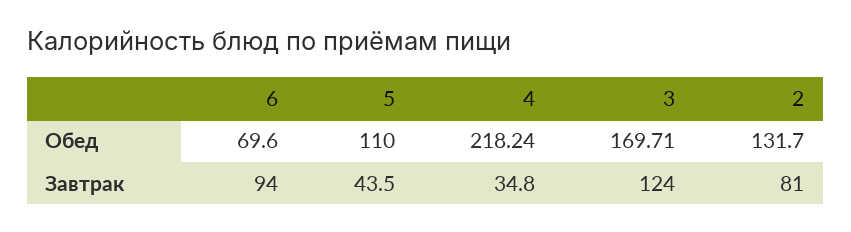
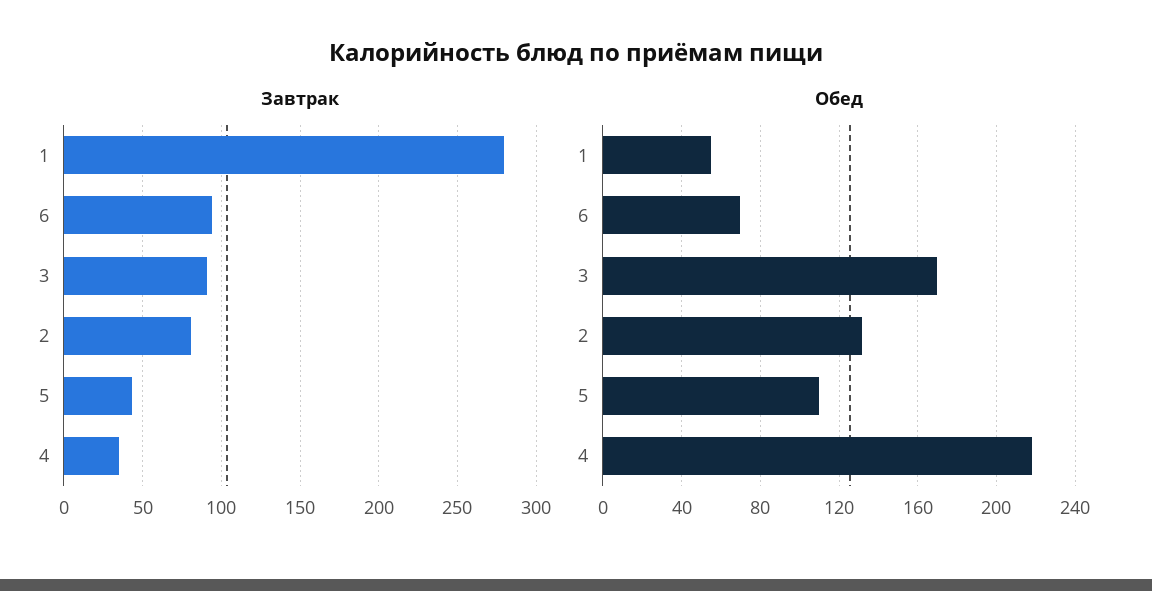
  {
    "Обед": {
      "6": 69.6,
      "5": 110,
      "4": 218.24,
      "3": 169.71,
-     "2": 131.7
+     "2": 131.7,
+     "1": 55
    },
    "Завтрак": {
      "6": 94,
      "5": 43.5,
      "4": 34.8,
-     "3": 124,
+     "3": 90,
-     "2": 81
+     "2": 81,
+     "1": 280
    }
  }

